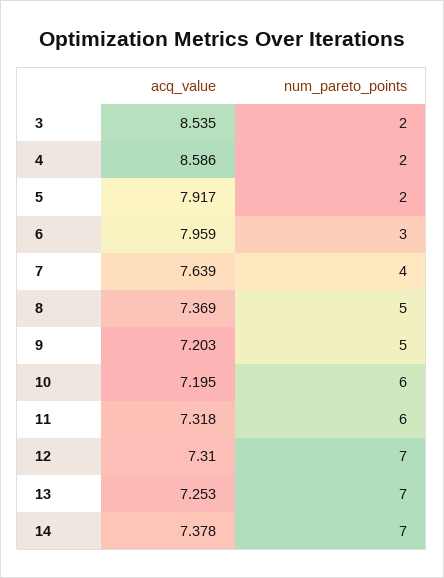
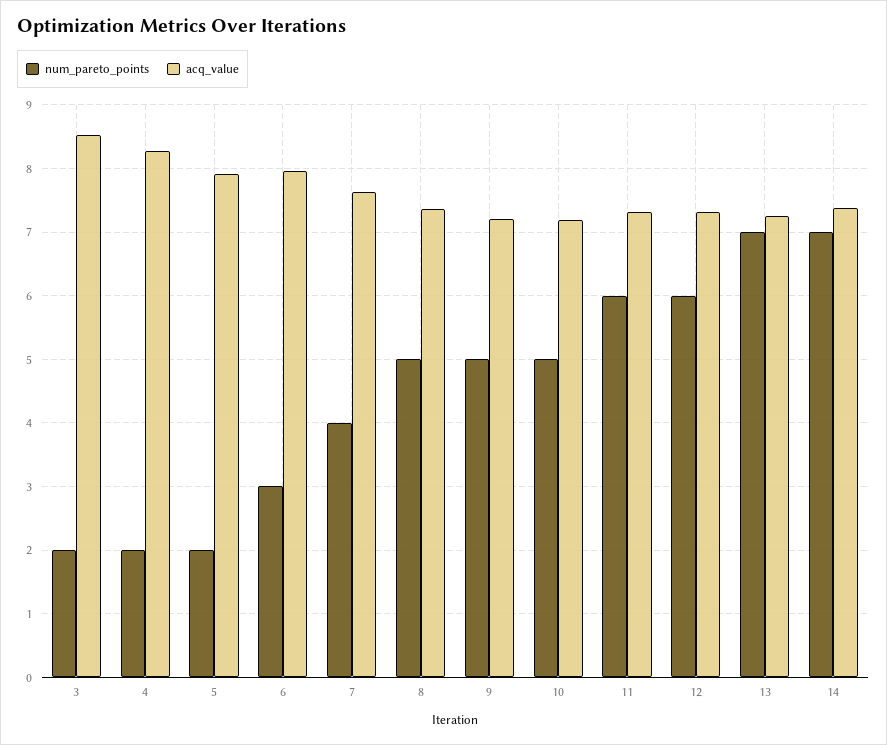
  {
    "acq_value": {
      "3": 8.535,
-     "4": 8.586,
+     "4": 8.3,
      "5": 7.917,
      "6": 7.959,
      "7": 7.639,
      "8": 7.369,
      "9": 7.203,
      "10": 7.195,
      "11": 7.318,
      "12": 7.31,
      "13": 7.253,
      "14": 7.378
    },
    "num_pareto_points": {
      "3": 2,
      "4": 2,
      "5": 2,
      "6": 3,
      "7": 4,
      "8": 5,
      "9": 5,
-     "10": 6,
+     "10": 5,
      "11": 6,
-     "12": 7,
+     "12": 6,
      "13": 7,
      "14": 7
    }
  }

